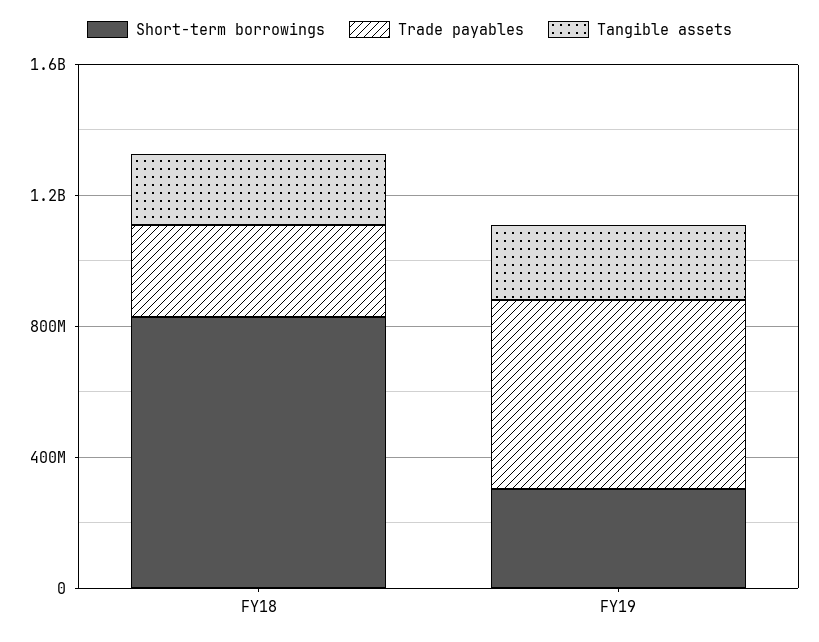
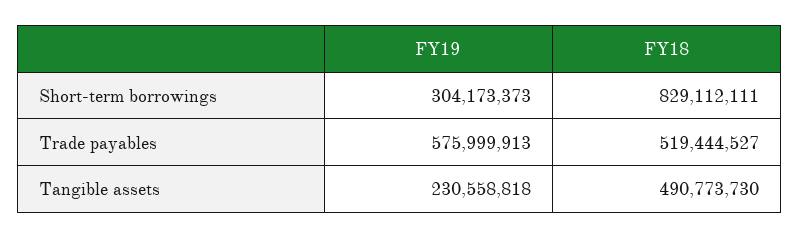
  {
    "Short-term borrowings": {
      "FY18": 829112111,
      "FY19": 304173373
    },
    "Trade payables": {
-     "FY18": 300000000,
+     "FY18": 519444527,
      "FY19": 575999913
    },
    "Tangible assets": {
-     "FY18": 200000000,
+     "FY18": 490773730,
      "FY19": 230558818
    }
  }

